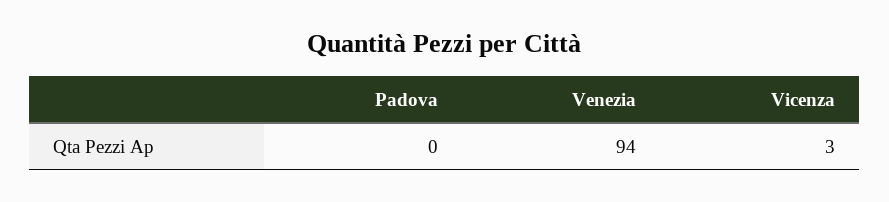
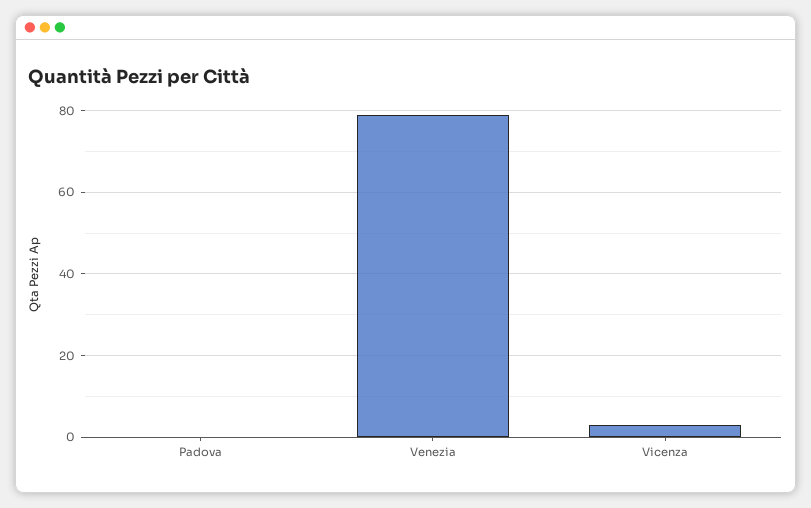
  {
    "Padova": 0,
-   "Venezia": 94,
+   "Venezia": 80,
    "Vicenza": 3
  }

